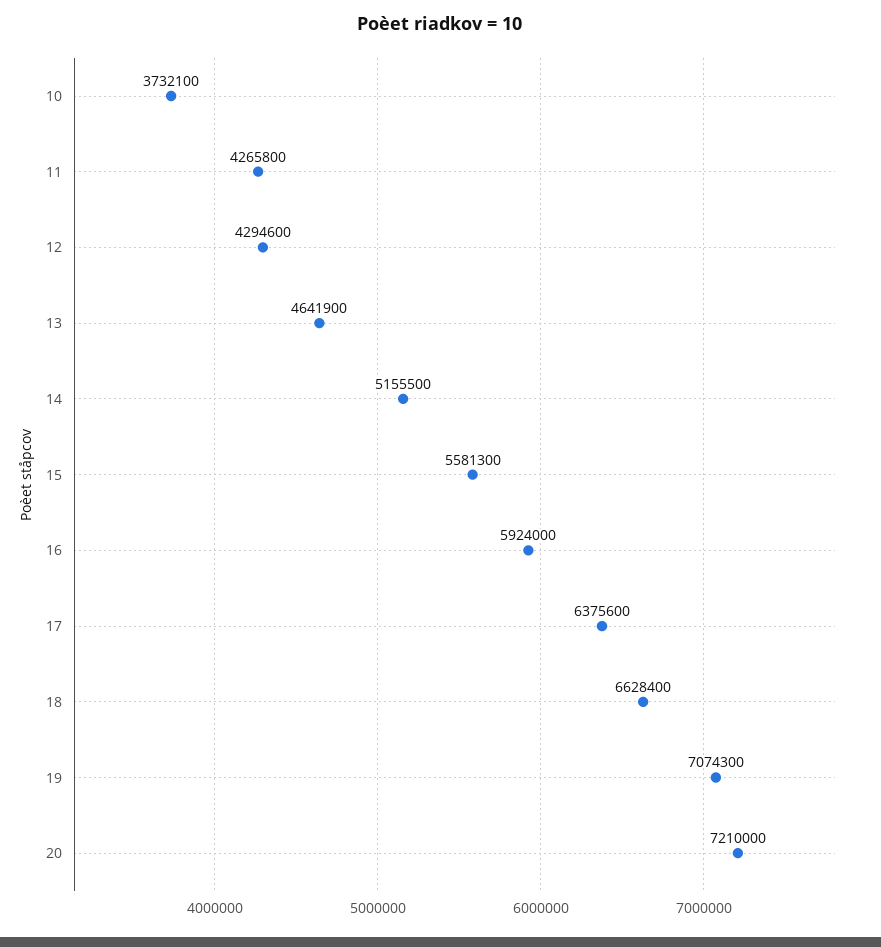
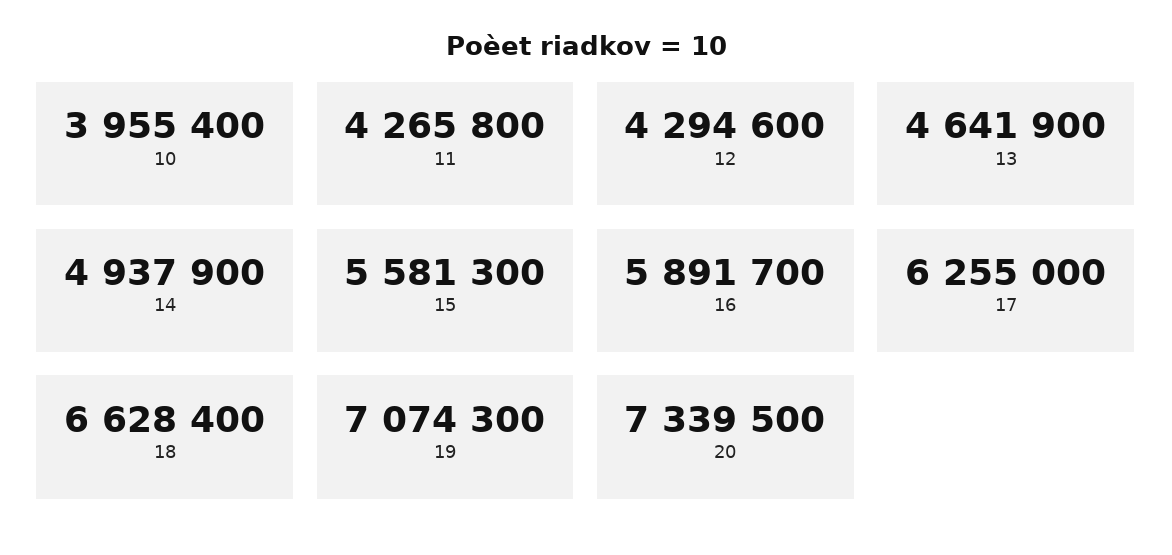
  {
-   "10": 3732100,
+   "10": 3955400,
    "11": 4265800,
    "12": 4294600,
    "13": 4641900,
-   "14": 5155500,
+   "14": 4937900,
    "15": 5581300,
-   "16": 5924000,
+   "16": 5891700,
-   "17": 6375600,
+   "17": 6255000,
    "18": 6628400,
    "19": 7074300,
-   "20": 7210000
+   "20": 7339500
  }

